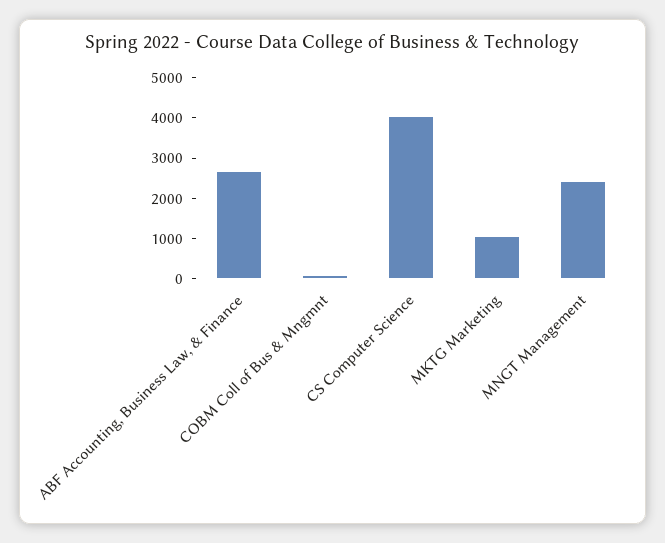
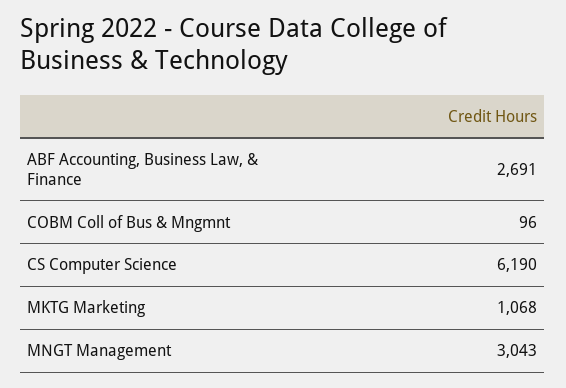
  {
    "ABF Accounting, Business Law, & Finance": 2691,
    "COBM Coll of Bus & Mngmnt": 96,
-   "CS Computer Science": 4000,
+   "CS Computer Science": 6190,
    "MKTG Marketing": 1068,
-   "MNGT Management": 2400
+   "MNGT Management": 3043
  }

